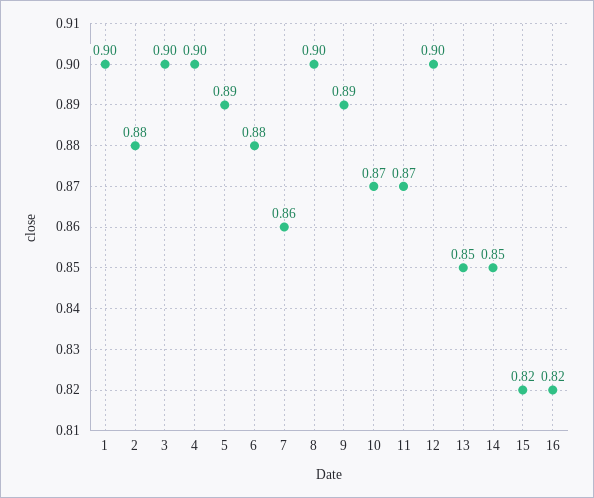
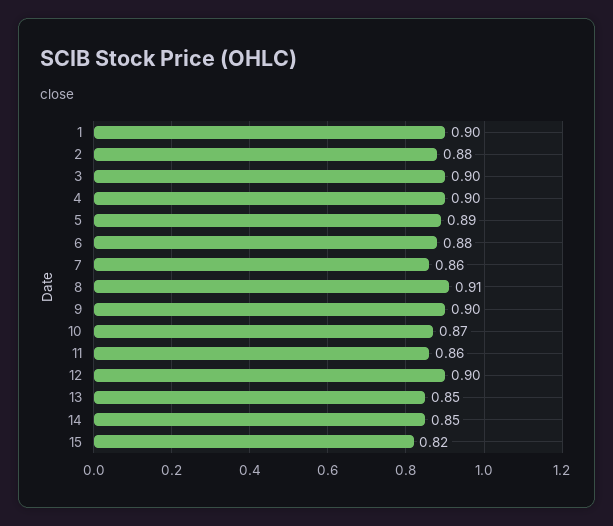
  {
    "1": 0.9,
    "2": 0.88,
    "3": 0.9,
    "4": 0.9,
    "5": 0.89,
    "6": 0.88,
    "7": 0.86,
-   "8": 0.9,
+   "8": 0.91,
-   "9": 0.89,
+   "9": 0.9,
    "10": 0.87,
-   "11": 0.87,
+   "11": 0.86,
    "12": 0.9,
    "13": 0.85,
    "14": 0.85,
-   "15": 0.82,
+   "15": 0.82
-   "16": 0.82
  }

